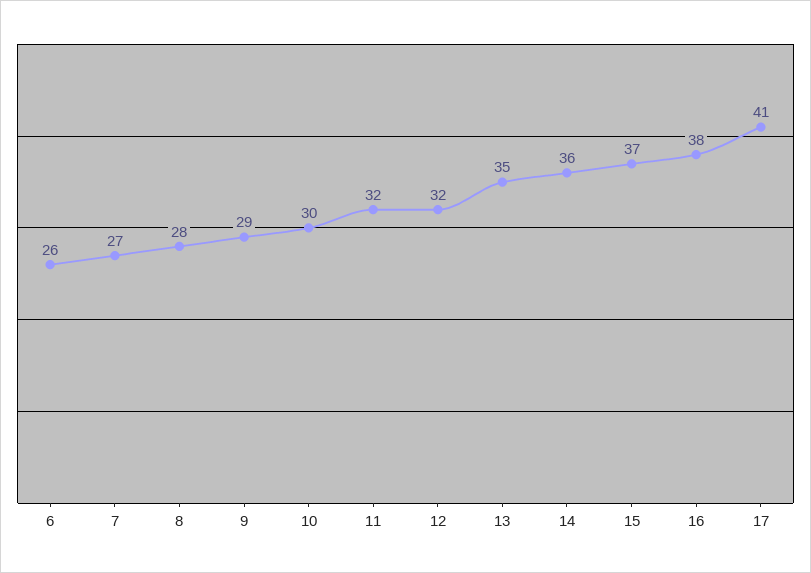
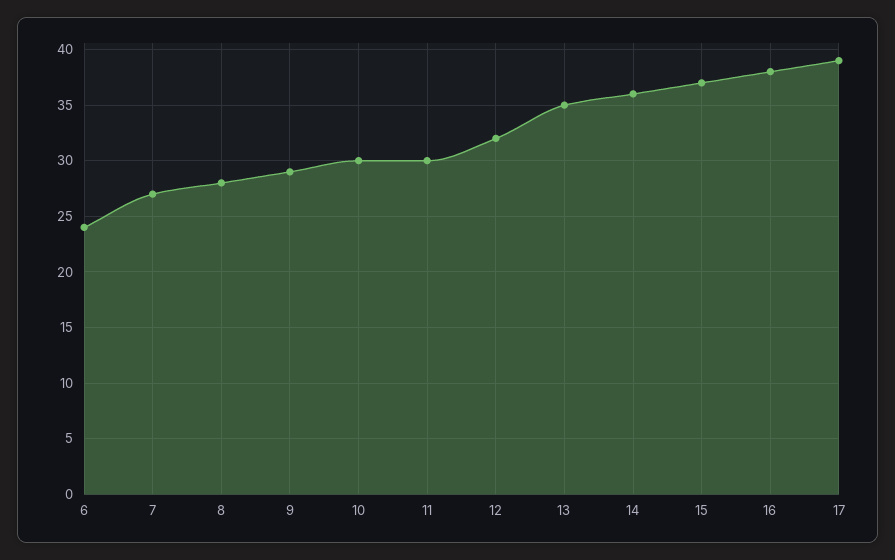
  {
-   "6": 26,
+   "6": 24,
    "7": 27,
    "8": 28,
    "9": 29,
    "10": 30,
-   "11": 32,
+   "11": 30,
    "12": 32,
    "13": 35,
    "14": 36,
    "15": 37,
    "16": 38,
-   "17": 41
+   "17": 39
  }

